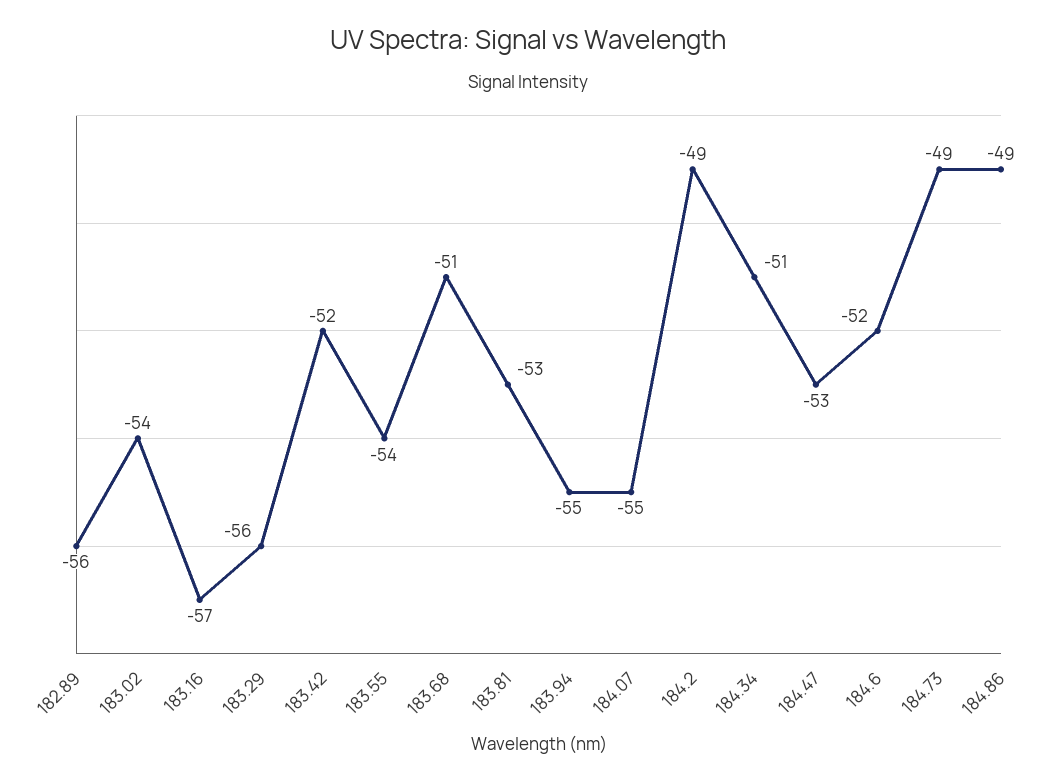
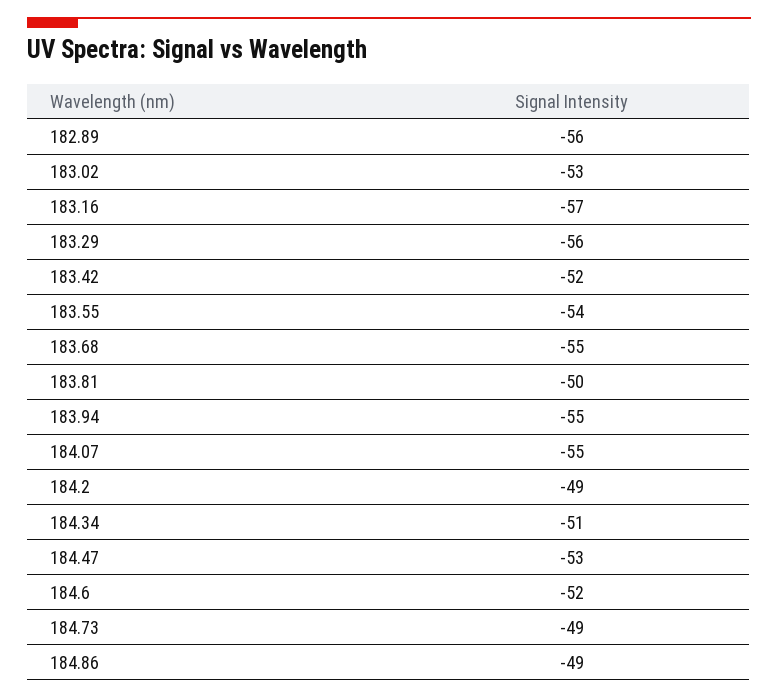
  {
    "182.89": -56,
-   "183.02": -54,
+   "183.02": -53,
    "183.16": -57,
    "183.29": -56,
    "183.42": -52,
    "183.55": -54,
-   "183.68": -51,
+   "183.68": -55,
-   "183.81": -53,
+   "183.81": -50,
    "183.94": -55,
    "184.07": -55,
    "184.2": -49,
    "184.34": -51,
    "184.47": -53,
    "184.6": -52,
    "184.73": -49,
    "184.86": -49
  }

